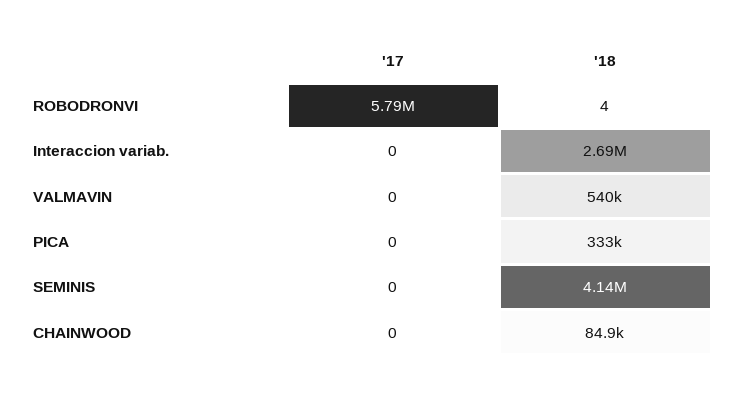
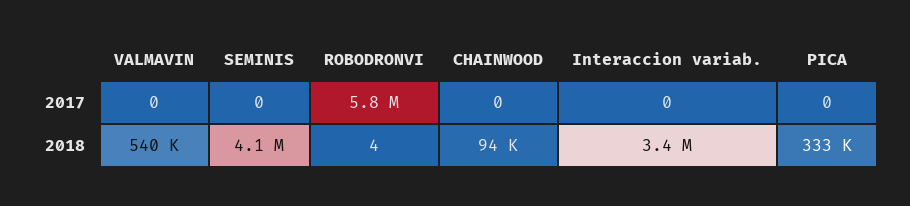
  {
    "'17": {
      "ROBODRONVI": 5790000,
      "Interaccion variab.": 0,
      "VALMAVIN": 0,
      "PICA": 0,
      "SEMINIS": 0,
      "CHAINWOOD": 0
    },
    "'18": {
      "ROBODRONVI": 4,
-     "Interaccion variab.": 2690000,
+     "Interaccion variab.": 3400000,
      "VALMAVIN": 540000,
      "PICA": 333000,
      "SEMINIS": 4140000,
-     "CHAINWOOD": 84900
+     "CHAINWOOD": 94000
    }
  }

